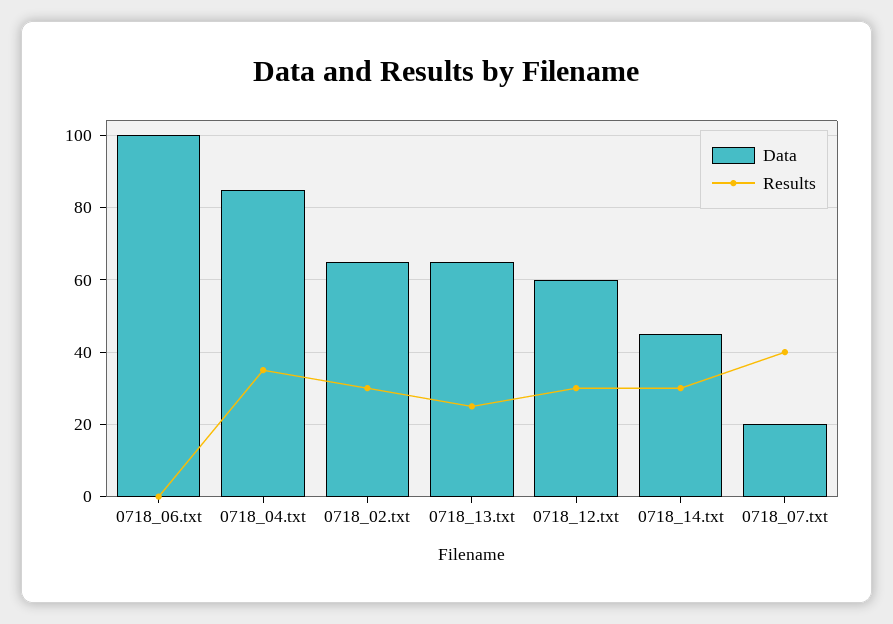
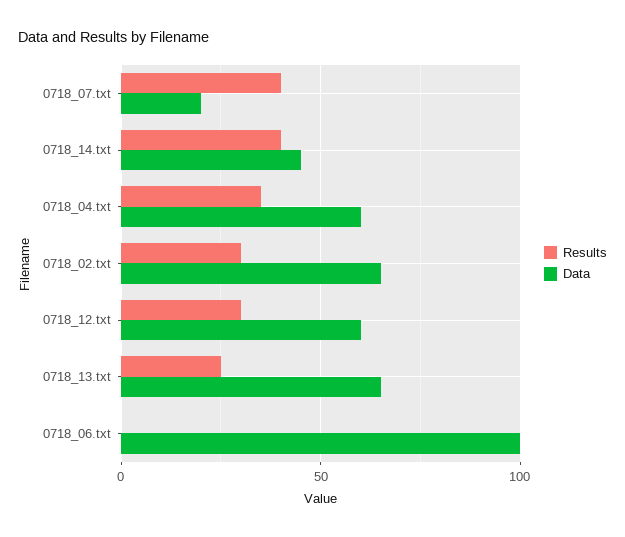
  {
    "Data": {
      "0718_06.txt": 100,
-     "0718_04.txt": 85,
+     "0718_04.txt": 60,
      "0718_02.txt": 65,
      "0718_13.txt": 65,
      "0718_12.txt": 60,
      "0718_14.txt": 45,
      "0718_07.txt": 20
    },
    "Results": {
      "0718_06.txt": 0,
      "0718_04.txt": 35,
      "0718_02.txt": 30,
      "0718_13.txt": 25,
      "0718_12.txt": 30,
-     "0718_14.txt": 30,
+     "0718_14.txt": 40,
      "0718_07.txt": 40
    }
  }

